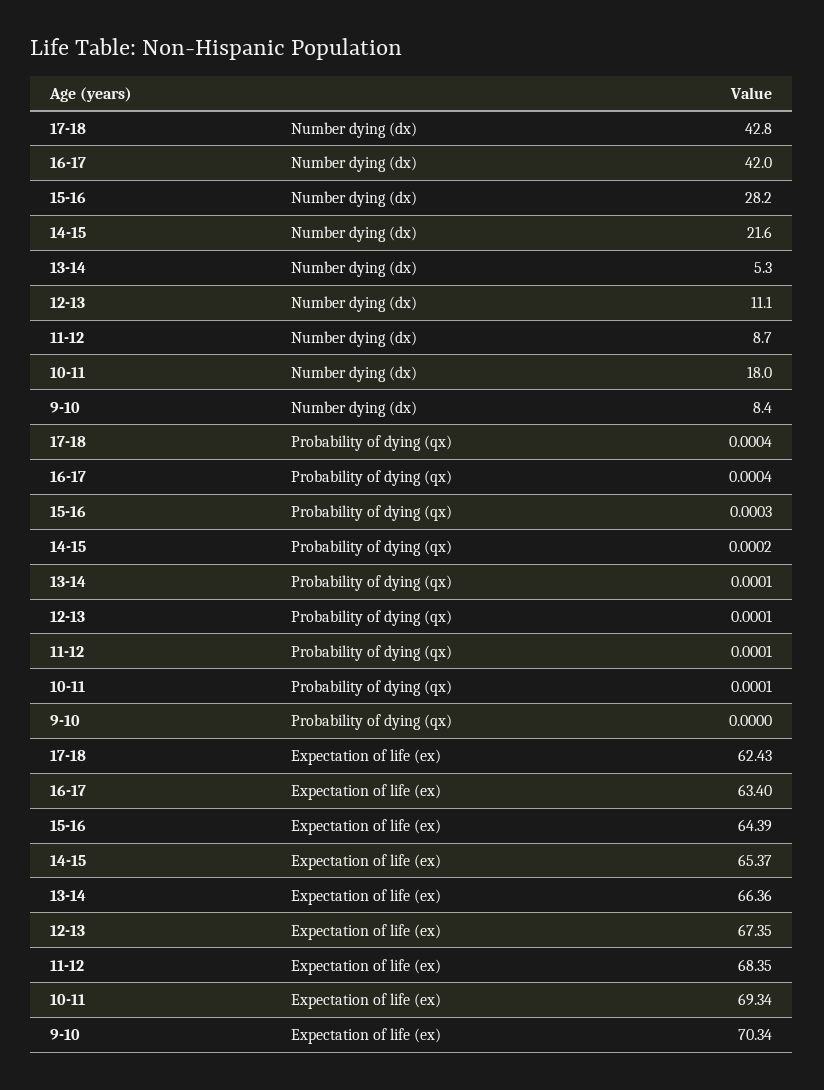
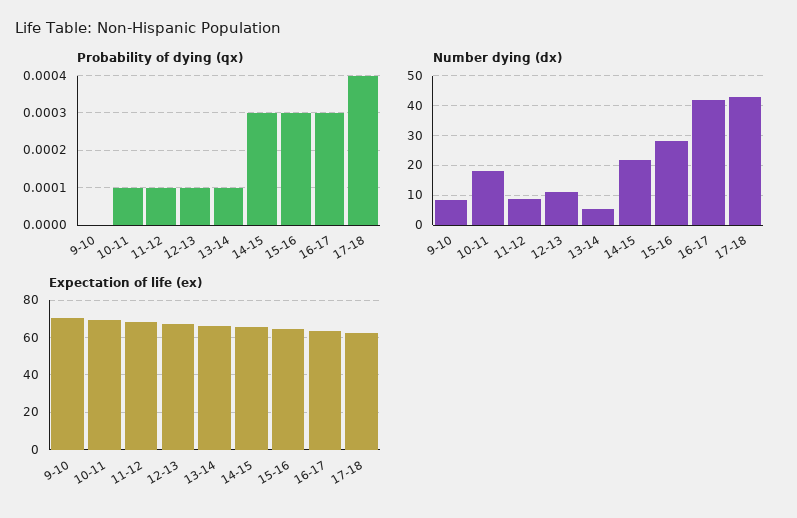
  {
    "Number dying (dx)": {
      "17-18": 42.8,
      "16-17": 42,
      "15-16": 28.2,
      "14-15": 21.6,
      "13-14": 5.3,
      "12-13": 11.1,
      "11-12": 8.7,
      "10-11": 18,
      "9-10": 8.4
    },
    "Probability of dying (qx)": {
      "17-18": 0.0004,
-     "16-17": 0.0004,
+     "16-17": 0.0003,
      "15-16": 0.0003,
-     "14-15": 0.0002,
+     "14-15": 0.0003,
      "13-14": 0.0001,
      "12-13": 0.0001,
      "11-12": 0.0001,
      "10-11": 0.0001,
      "9-10": 0
    },
    "Expectation of life (ex)": {
      "17-18": 62.43,
      "16-17": 63.4,
      "15-16": 64.39,
      "14-15": 65.37,
      "13-14": 66.36,
      "12-13": 67.35,
      "11-12": 68.35,
      "10-11": 69.34,
      "9-10": 70.34
    }
  }

